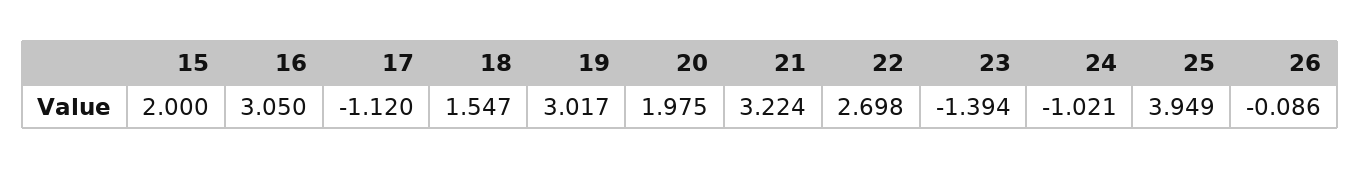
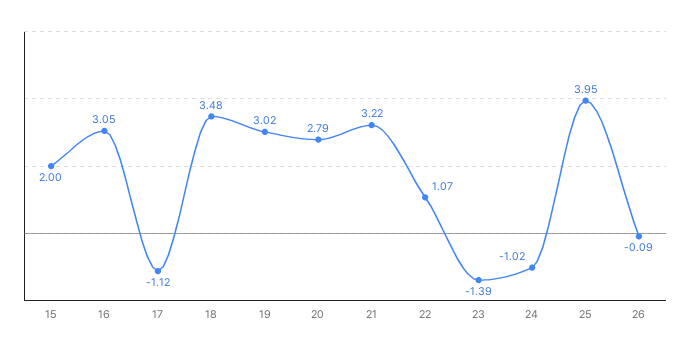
  {
    "15": 2,
    "16": 3.05,
    "17": -1.12,
-   "18": 1.547,
+   "18": 3.48,
    "19": 3.017,
-   "20": 1.975,
+   "20": 2.79,
    "21": 3.224,
-   "22": 2.698,
+   "22": 1.07,
    "23": -1.394,
    "24": -1.021,
    "25": 3.949,
    "26": -0.086
  }

